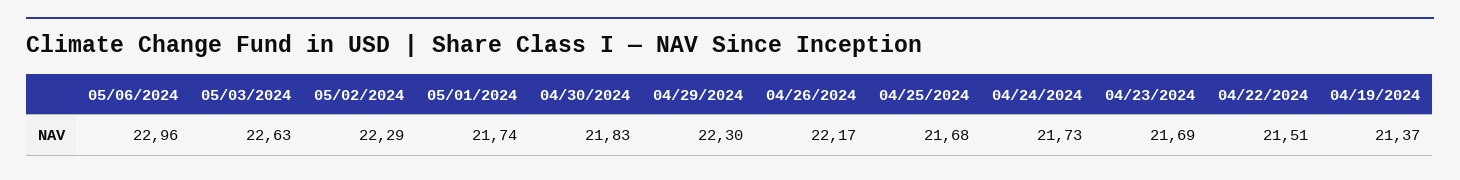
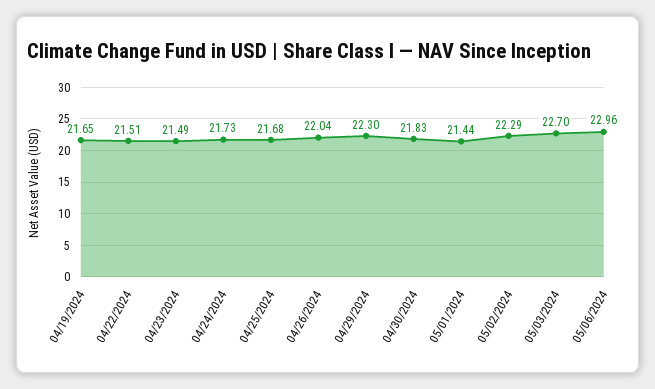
  {
    "05/06/2024": 22.96,
-   "05/03/2024": 22.63,
+   "05/03/2024": 22.7,
    "05/02/2024": 22.29,
-   "05/01/2024": 21.74,
+   "05/01/2024": 21.44,
    "04/30/2024": 21.83,
    "04/29/2024": 22.3,
-   "04/26/2024": 22.17,
+   "04/26/2024": 22.04,
    "04/25/2024": 21.68,
    "04/24/2024": 21.73,
-   "04/23/2024": 21.69,
+   "04/23/2024": 21.49,
    "04/22/2024": 21.51,
-   "04/19/2024": 21.37
+   "04/19/2024": 21.65
  }

